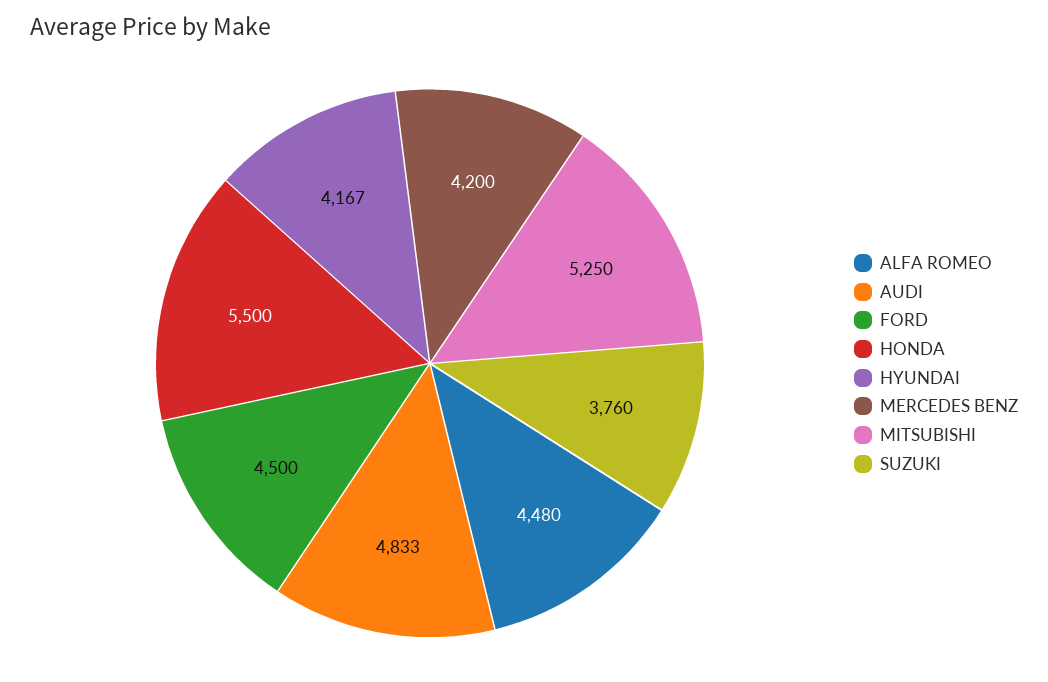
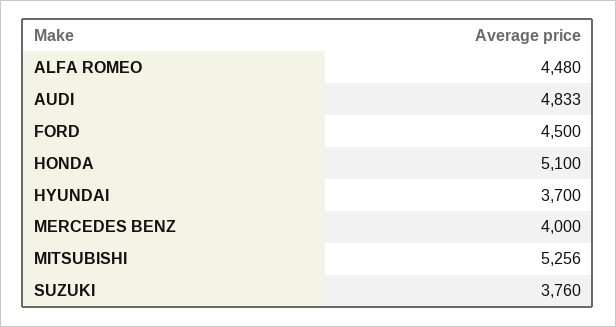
  {
    "ALFA ROMEO": 4480,
    "AUDI": 4833,
    "FORD": 4500,
-   "HONDA": 5500,
+   "HONDA": 5100,
-   "HYUNDAI": 4167,
+   "HYUNDAI": 3700,
-   "MERCEDES BENZ": 4200,
+   "MERCEDES BENZ": 4000,
-   "MITSUBISHI": 5250,
+   "MITSUBISHI": 5256,
    "SUZUKI": 3760
  }

